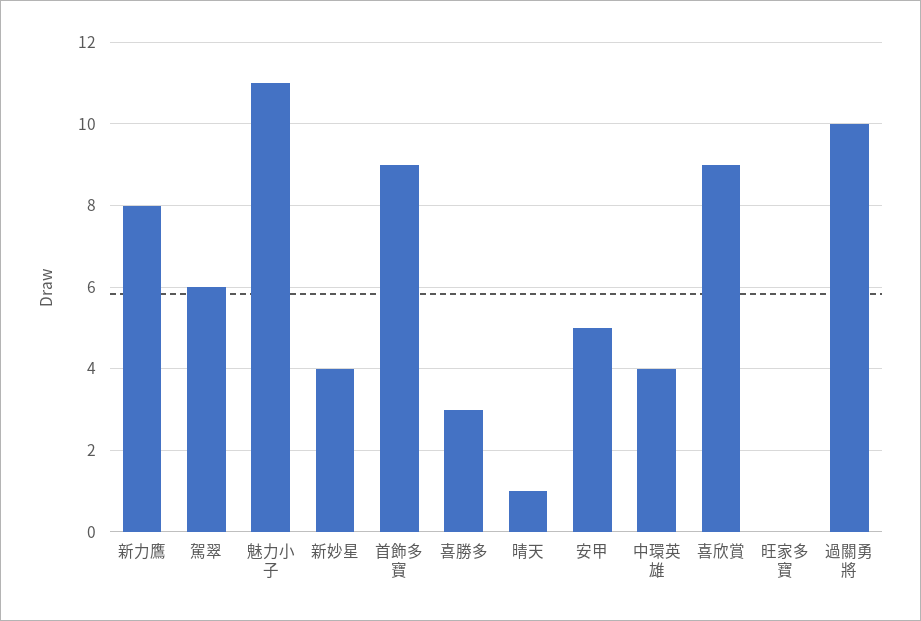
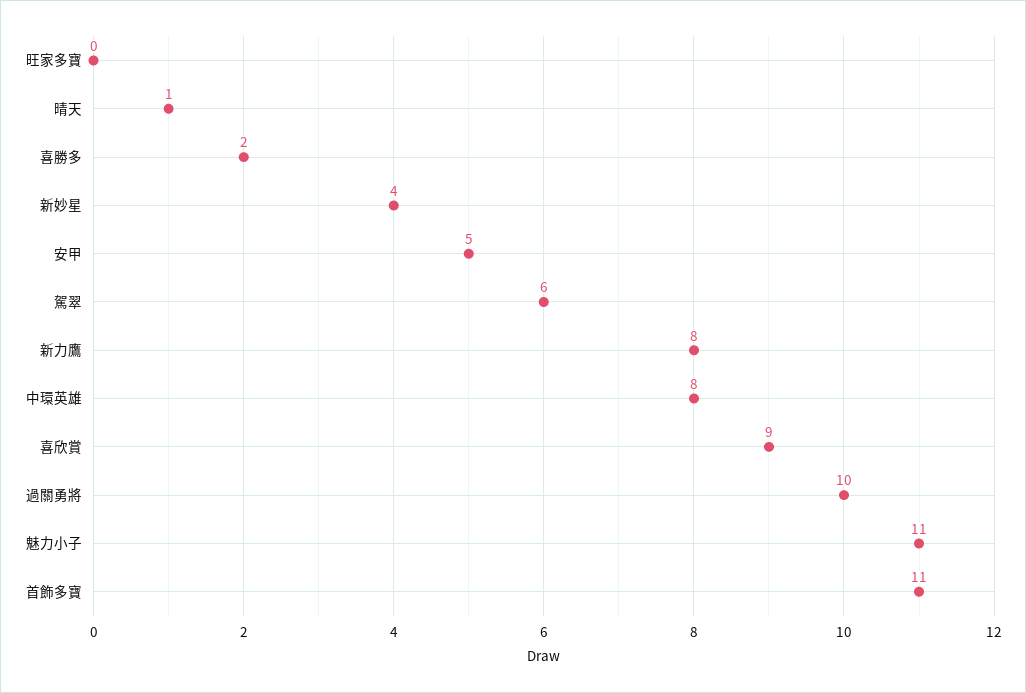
  {
    "新力鷹": 8,
    "駕翠": 6,
    "魅力小子": 11,
    "新妙星": 4,
-   "首飾多寶": 9,
+   "首飾多寶": 11,
-   "喜勝多": 3,
+   "喜勝多": 2,
    "晴天": 1,
    "安甲": 5,
-   "中環英雄": 4,
+   "中環英雄": 8,
    "喜欣賞": 9,
    "旺家多寶": 0,
    "過關勇將": 10
  }

